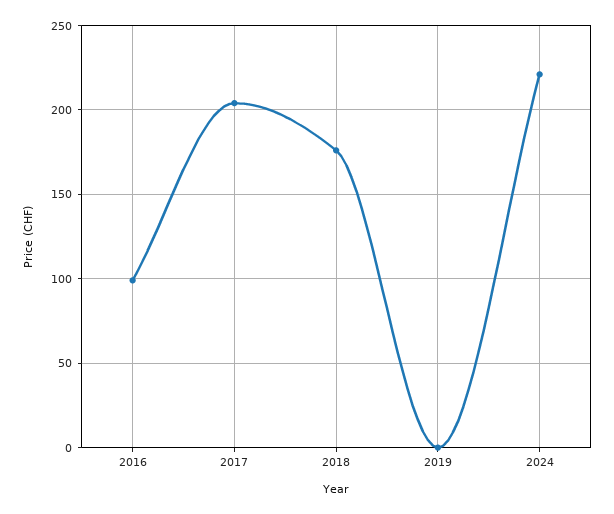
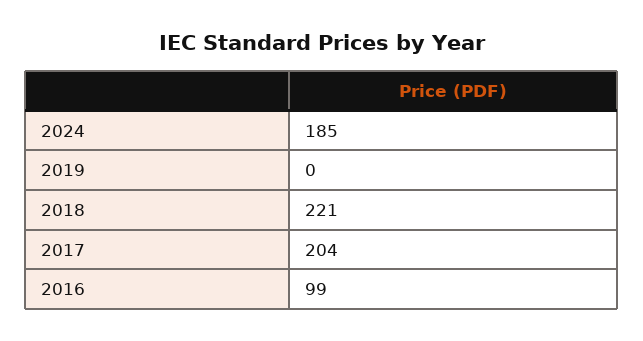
  {
    "2016": 99,
    "2017": 204,
-   "2018": 175,
+   "2018": 221,
    "2019": 0,
-   "2024": 220
+   "2024": 185
  }

